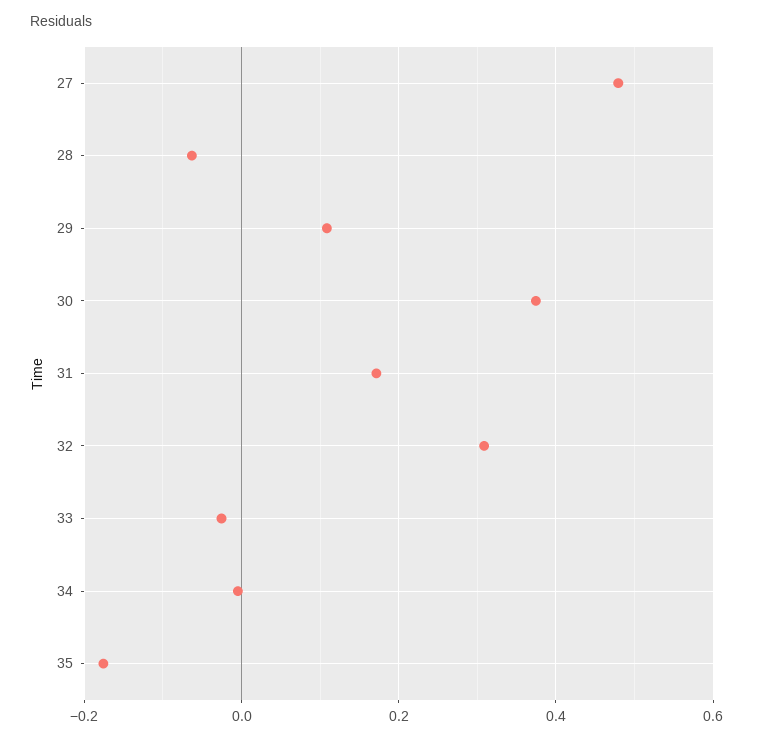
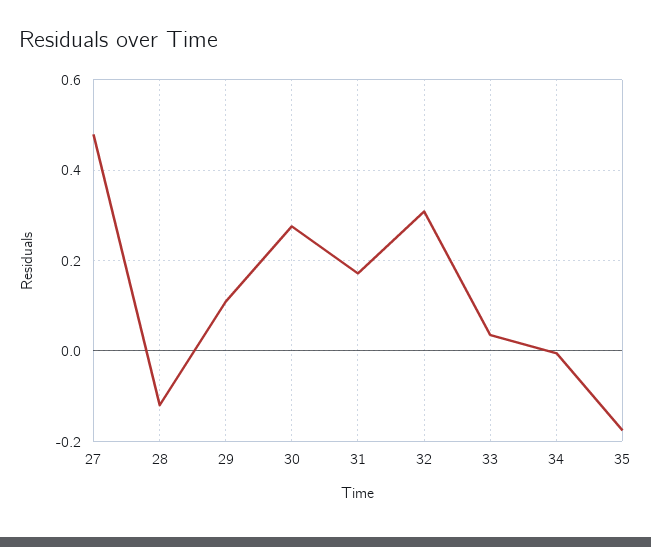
  {
    "27": 0.48,
-   "28": -0.06,
+   "28": -0.12,
    "29": 0.1,
-   "30": 0.38,
+   "30": 0.28,
    "31": 0.18,
    "32": 0.3,
-   "33": -0.02,
+   "33": 0.04,
    "34": 0,
    "35": -0.18
  }

